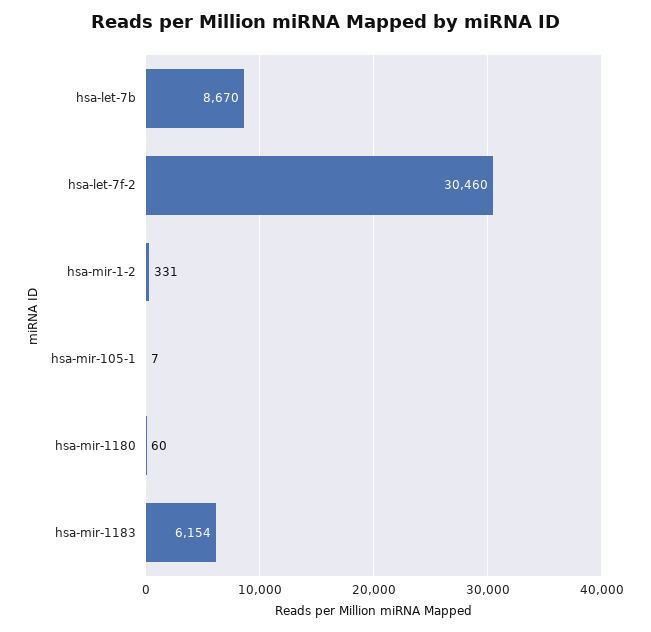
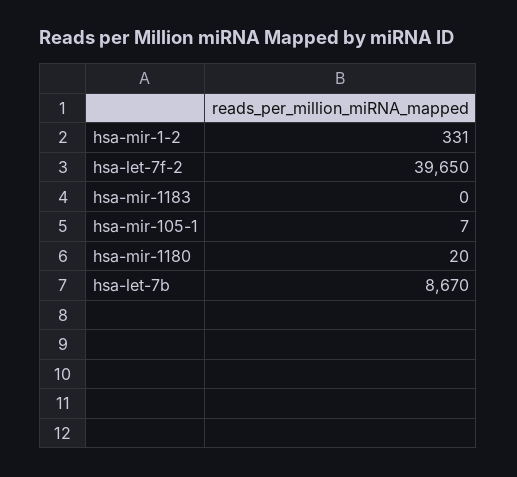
  {
    "hsa-let-7b": 8670,
-   "hsa-let-7f-2": 30460,
+   "hsa-let-7f-2": 39650,
    "hsa-mir-1-2": 331,
    "hsa-mir-105-1": 7,
-   "hsa-mir-1180": 60,
+   "hsa-mir-1180": 20,
-   "hsa-mir-1183": 6154
+   "hsa-mir-1183": 0
  }

